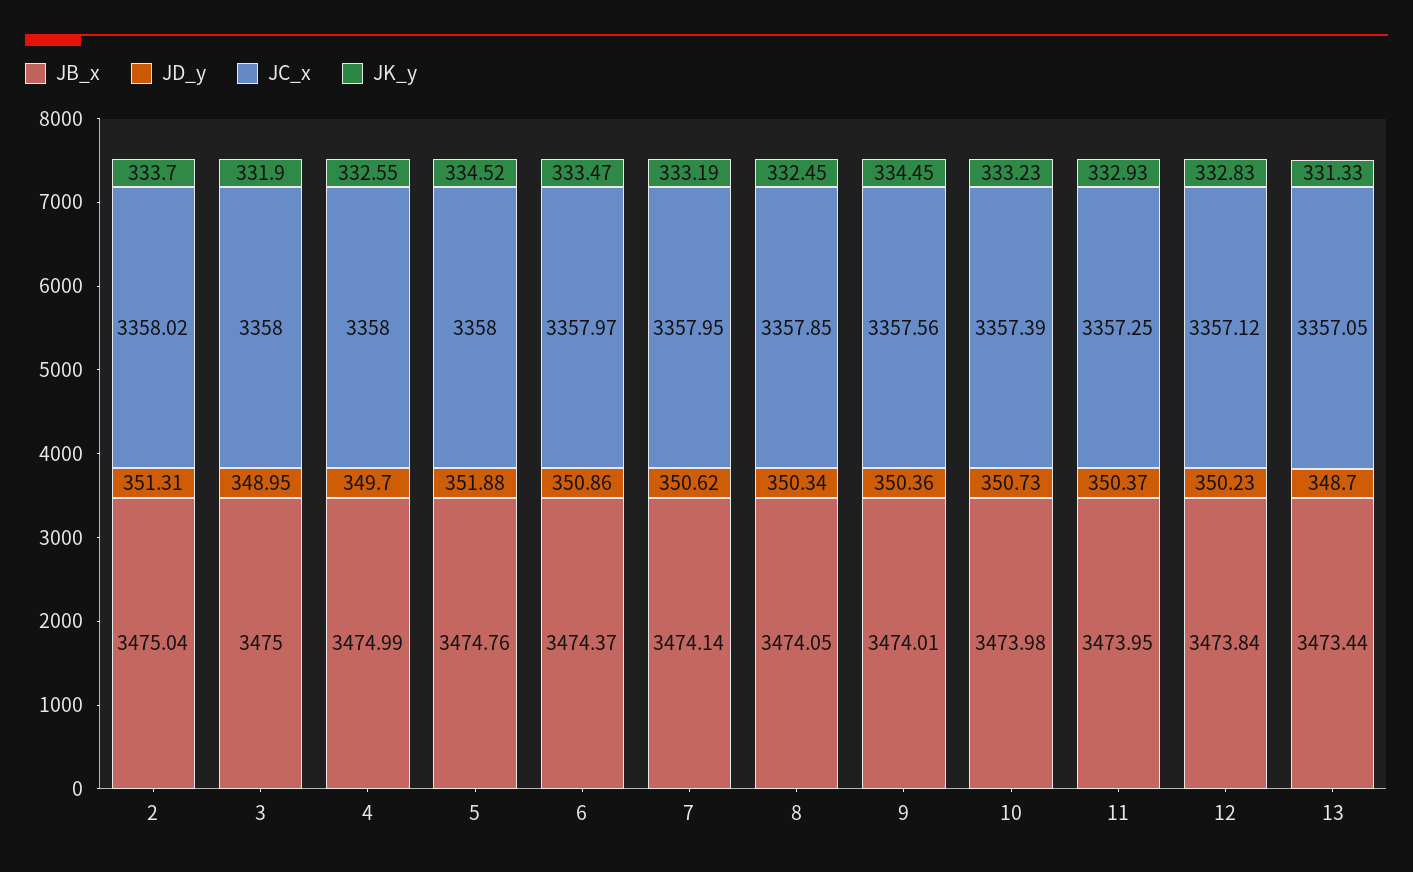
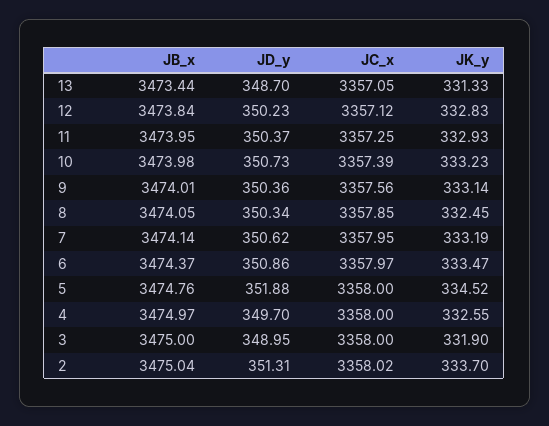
  {
    "JB_x": {
      "2": 3475.04,
      "3": 3475,
-     "4": 3474.99,
+     "4": 3474.97,
      "5": 3474.76,
      "6": 3474.37,
      "7": 3474.14,
      "8": 3474.05,
      "9": 3474.01,
      "10": 3473.98,
      "11": 3473.95,
      "12": 3473.84,
      "13": 3473.44
    },
    "JD_y": {
      "2": 351.31,
      "3": 348.95,
      "4": 349.7,
      "5": 351.88,
      "6": 350.86,
      "7": 350.62,
      "8": 350.34,
      "9": 350.36,
      "10": 350.73,
      "11": 350.37,
      "12": 350.23,
      "13": 348.7
    },
    "JC_x": {
      "2": 3358.02,
      "3": 3358,
      "4": 3358,
      "5": 3358,
      "6": 3357.97,
      "7": 3357.95,
      "8": 3357.85,
      "9": 3357.56,
      "10": 3357.39,
      "11": 3357.25,
      "12": 3357.12,
      "13": 3357.05
    },
    "JK_y": {
      "2": 333.7,
      "3": 331.9,
      "4": 332.55,
      "5": 334.52,
      "6": 333.47,
      "7": 333.19,
      "8": 332.45,
-     "9": 334.45,
+     "9": 333.14,
      "10": 333.23,
      "11": 332.93,
      "12": 332.83,
      "13": 331.33
    }
  }

